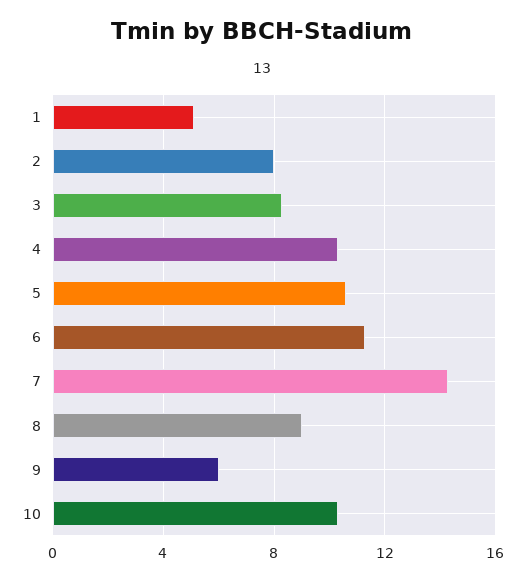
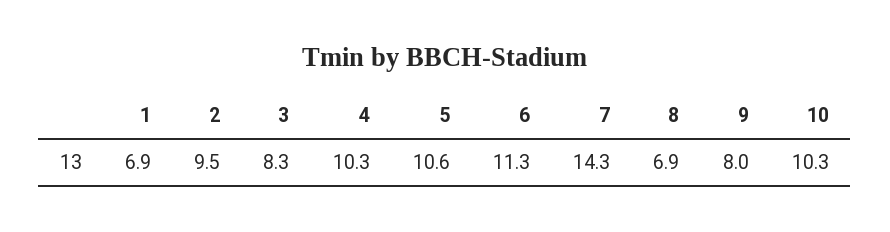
  {
-   "1": 5,
+   "1": 6.9,
-   "2": 8,
+   "2": 9.5,
    "3": 8.3,
    "4": 10.3,
    "5": 10.6,
    "6": 11.3,
    "7": 14.3,
-   "8": 9,
+   "8": 6.9,
-   "9": 6,
+   "9": 8,
    "10": 10.3
  }

